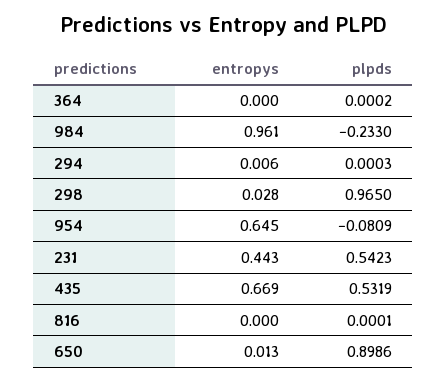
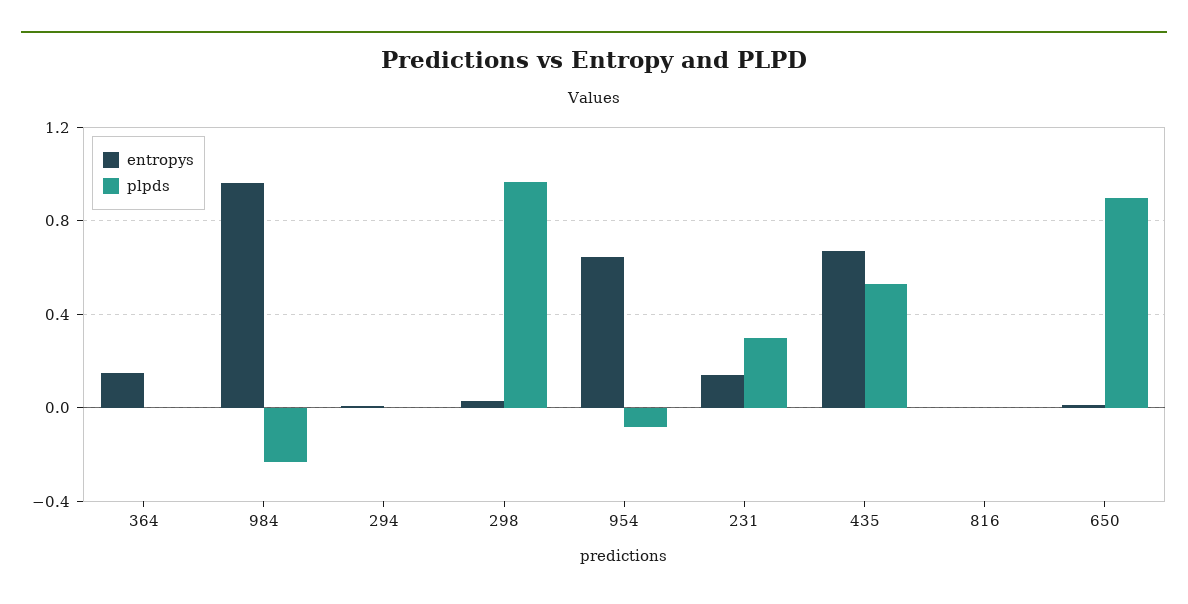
  {
    "entropys": {
-     "364": 0,
+     "364": 0.15,
      "984": 0.961,
      "294": 0.006,
      "298": 0.028,
      "954": 0.645,
-     "231": 0.443,
+     "231": 0.15,
      "435": 0.669,
      "816": 0,
      "650": 0.013
    },
    "plpds": {
      "364": 0.0002,
      "984": -0.233,
      "294": 0.0003,
      "298": 0.965,
      "954": -0.0809,
-     "231": 0.5423,
+     "231": 0.3,
      "435": 0.5319,
      "816": 0.0001,
      "650": 0.8986
    }
  }

